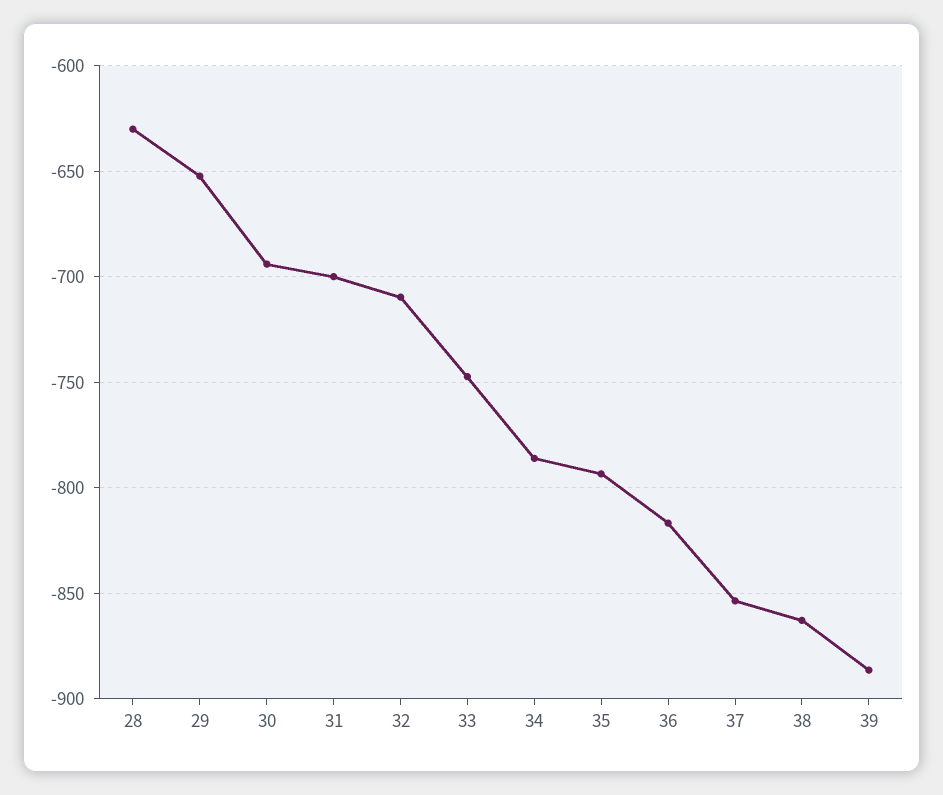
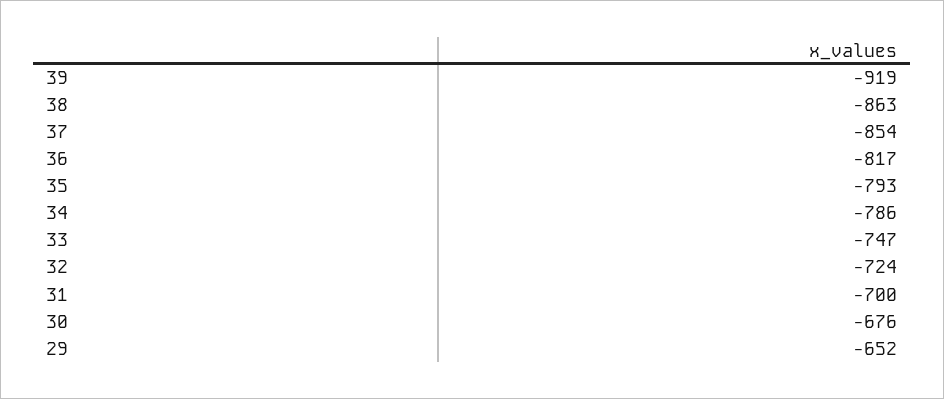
  {
-   "28": -630,
    "29": -652,
-   "30": -695,
+   "30": -676,
    "31": -700,
-   "32": -710,
+   "32": -724,
    "33": -747,
    "34": -786,
    "35": -793,
    "36": -817,
    "37": -854,
    "38": -863,
-   "39": -885
+   "39": -919
  }

